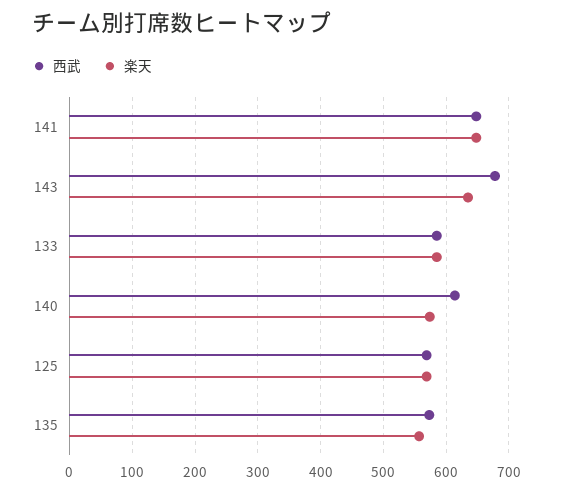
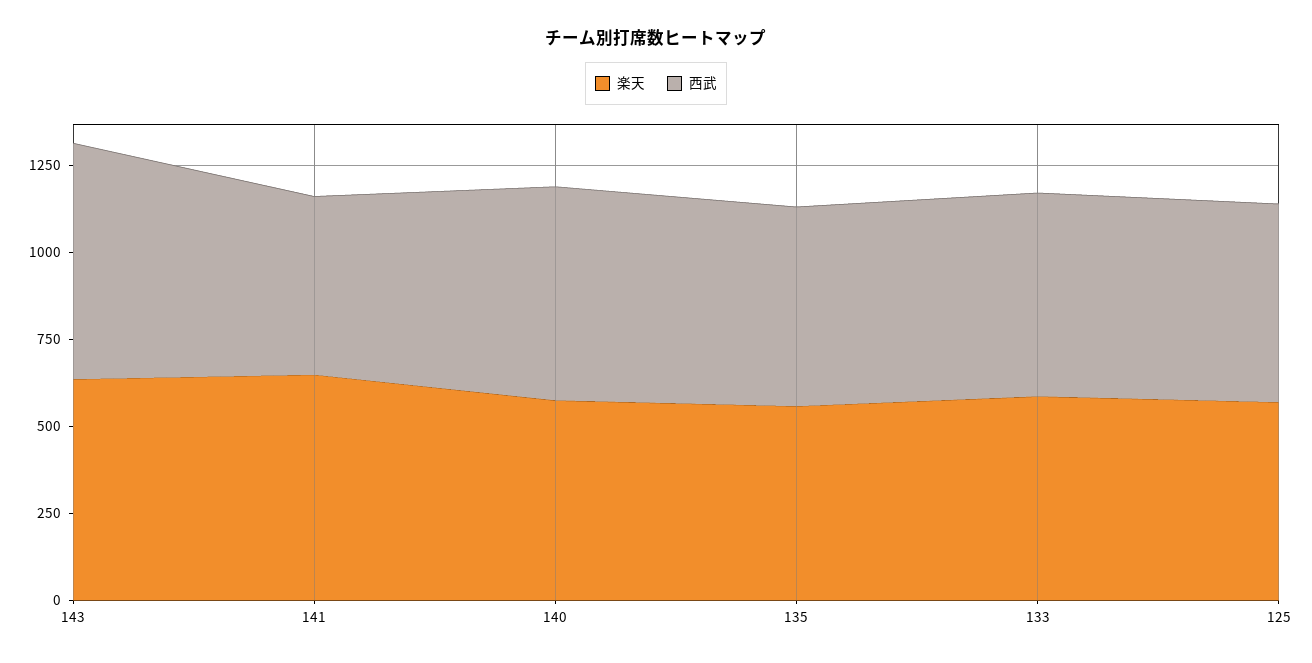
  {
    "西武": {
-     "141": 650,
+     "141": 500,
      "143": 680,
      "133": 590,
      "140": 610,
      "125": 570,
      "135": 570
    },
    "楽天": {
      "141": 650,
      "143": 640,
      "133": 590,
      "140": 570,
      "125": 570,
      "135": 560
    }
  }

